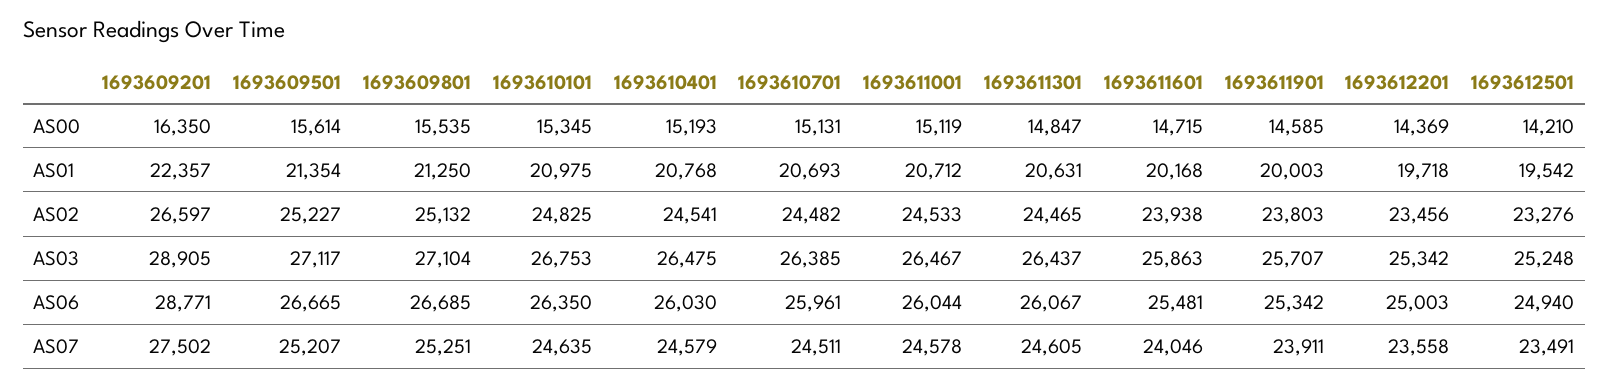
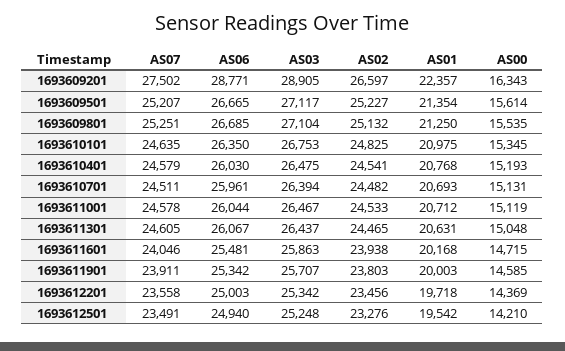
  {
    "1693609201": {
-     "AS00": 16350,
+     "AS00": 16343,
      "AS01": 22357,
      "AS02": 26597,
      "AS03": 28905,
      "AS06": 28771,
      "AS07": 27502
    },
    "1693609501": {
      "AS00": 15614,
      "AS01": 21354,
      "AS02": 25227,
      "AS03": 27117,
      "AS06": 26665,
      "AS07": 25207
    },
    "1693609801": {
      "AS00": 15535,
      "AS01": 21250,
      "AS02": 25132,
      "AS03": 27104,
      "AS06": 26685,
      "AS07": 25251
    },
    "1693610101": {
      "AS00": 15345,
      "AS01": 20975,
      "AS02": 24825,
      "AS03": 26753,
      "AS06": 26350,
      "AS07": 24635
    },
    "1693610401": {
      "AS00": 15193,
      "AS01": 20768,
      "AS02": 24541,
      "AS03": 26475,
      "AS06": 26030,
      "AS07": 24579
    },
    "1693610701": {
      "AS00": 15131,
      "AS01": 20693,
      "AS02": 24482,
-     "AS03": 26385,
+     "AS03": 26394,
      "AS06": 25961,
      "AS07": 24511
    },
    "1693611001": {
      "AS00": 15119,
      "AS01": 20712,
      "AS02": 24533,
      "AS03": 26467,
      "AS06": 26044,
      "AS07": 24578
    },
    "1693611301": {
-     "AS00": 14847,
+     "AS00": 15048,
      "AS01": 20631,
      "AS02": 24465,
      "AS03": 26437,
      "AS06": 26067,
      "AS07": 24605
    },
    "1693611601": {
      "AS00": 14715,
      "AS01": 20168,
      "AS02": 23938,
      "AS03": 25863,
      "AS06": 25481,
      "AS07": 24046
    },
    "1693611901": {
      "AS00": 14585,
      "AS01": 20003,
      "AS02": 23803,
      "AS03": 25707,
      "AS06": 25342,
      "AS07": 23911
    },
    "1693612201": {
      "AS00": 14369,
      "AS01": 19718,
      "AS02": 23456,
      "AS03": 25342,
      "AS06": 25003,
      "AS07": 23558
    },
    "1693612501": {
      "AS00": 14210,
      "AS01": 19542,
      "AS02": 23276,
      "AS03": 25248,
      "AS06": 24940,
      "AS07": 23491
    }
  }

